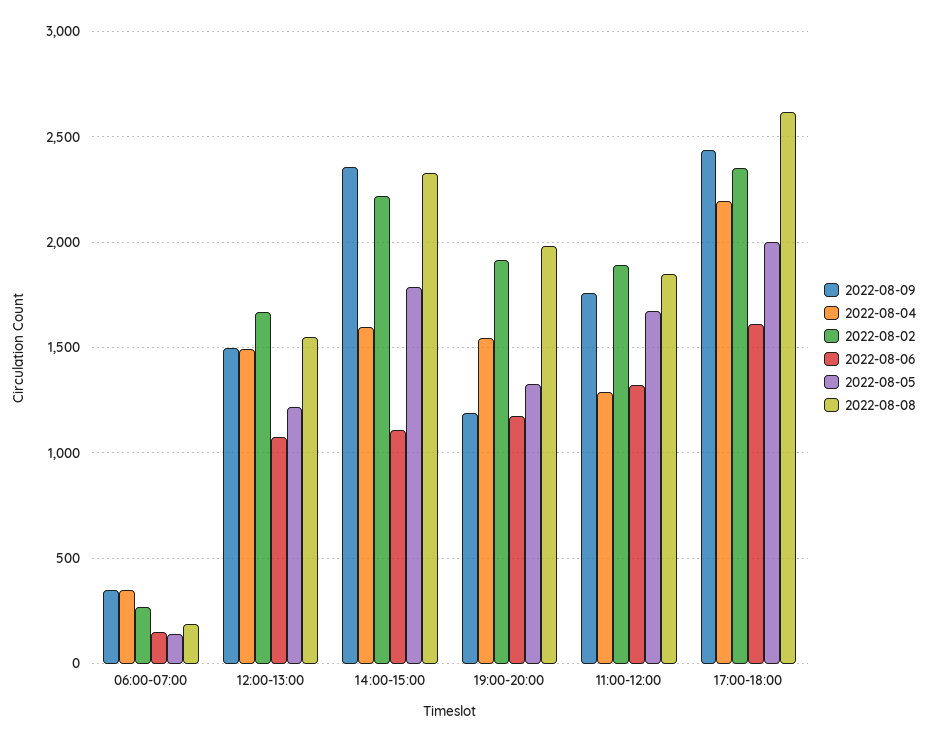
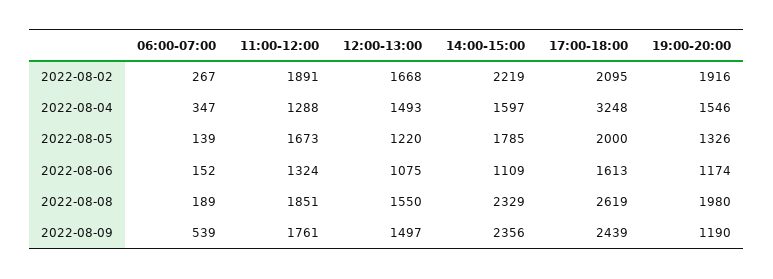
  {
    "2022-08-09": {
-     "06:00-07:00": 350,
+     "06:00-07:00": 539,
      "12:00-13:00": 1497,
      "14:00-15:00": 2356,
      "19:00-20:00": 1190,
      "11:00-12:00": 1761,
      "17:00-18:00": 2439
    },
    "2022-08-04": {
      "06:00-07:00": 347,
      "12:00-13:00": 1493,
      "14:00-15:00": 1597,
      "19:00-20:00": 1546,
      "11:00-12:00": 1288,
-     "17:00-18:00": 2200
+     "17:00-18:00": 3248
    },
    "2022-08-02": {
      "06:00-07:00": 267,
      "12:00-13:00": 1668,
      "14:00-15:00": 2219,
      "19:00-20:00": 1916,
      "11:00-12:00": 1891,
-     "17:00-18:00": 2350
+     "17:00-18:00": 2095
    },
    "2022-08-06": {
      "06:00-07:00": 152,
      "12:00-13:00": 1075,
      "14:00-15:00": 1109,
      "19:00-20:00": 1174,
      "11:00-12:00": 1324,
      "17:00-18:00": 1613
    },
    "2022-08-05": {
      "06:00-07:00": 139,
      "12:00-13:00": 1220,
      "14:00-15:00": 1785,
      "19:00-20:00": 1326,
      "11:00-12:00": 1673,
      "17:00-18:00": 2000
    },
    "2022-08-08": {
      "06:00-07:00": 189,
      "12:00-13:00": 1550,
      "14:00-15:00": 2329,
      "19:00-20:00": 1980,
      "11:00-12:00": 1851,
      "17:00-18:00": 2619
    }
  }

